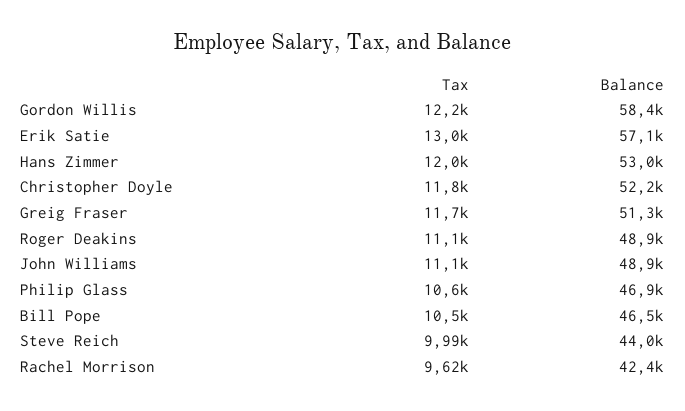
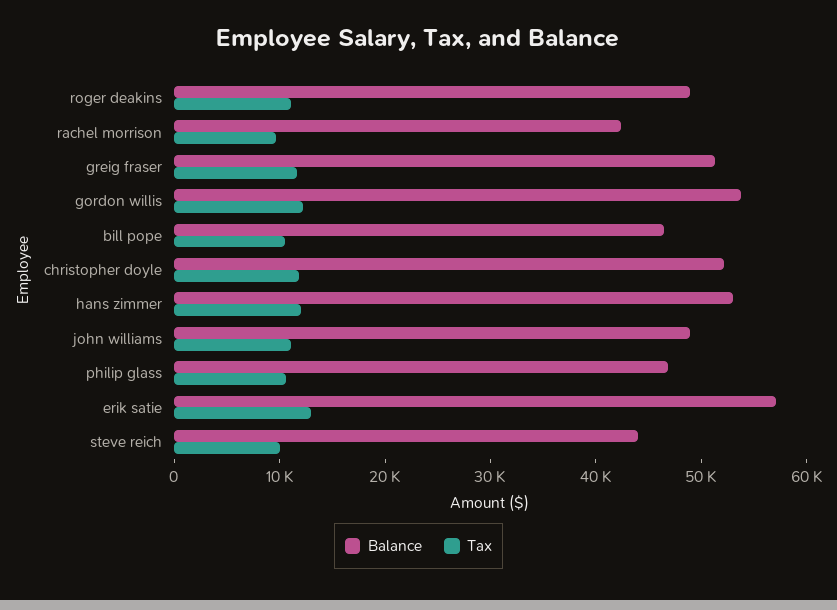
  {
    "Tax": {
      "Gordon Willis": 12200,
      "Erik Satie": 13000,
      "Hans Zimmer": 12000,
      "Christopher Doyle": 11800,
      "Greig Fraser": 11700,
      "Roger Deakins": 11100,
      "John Williams": 11100,
      "Philip Glass": 10600,
      "Bill Pope": 10500,
      "Steve Reich": 9990,
      "Rachel Morrison": 9620
    },
    "Balance": {
-     "Gordon Willis": 58400,
+     "Gordon Willis": 54000,
      "Erik Satie": 57100,
      "Hans Zimmer": 53000,
      "Christopher Doyle": 52200,
      "Greig Fraser": 51300,
      "Roger Deakins": 48900,
      "John Williams": 48900,
      "Philip Glass": 46900,
      "Bill Pope": 46500,
      "Steve Reich": 44000,
      "Rachel Morrison": 42400
    }
  }

